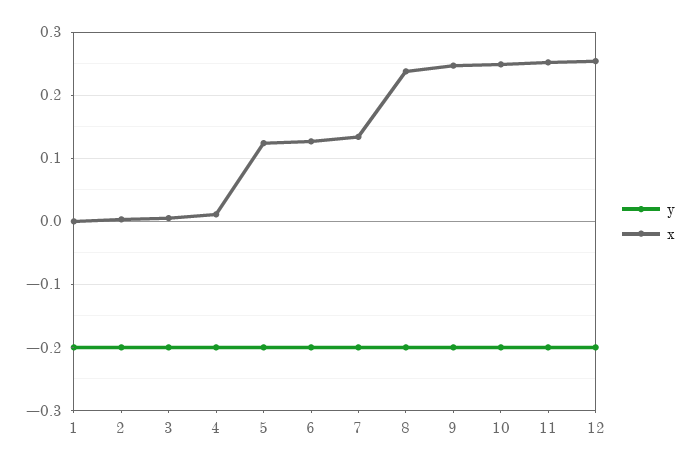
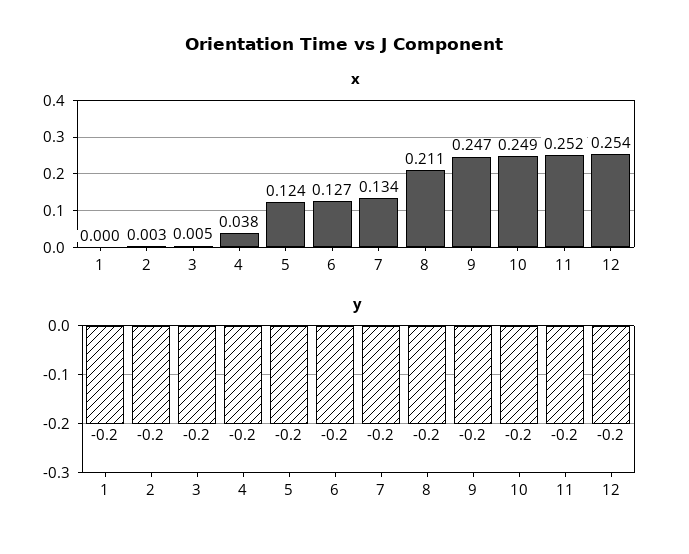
  {
    "y": {
      "1": -0.2,
      "2": -0.2,
      "3": -0.2,
      "4": -0.2,
      "5": -0.2,
      "6": -0.2,
      "7": -0.2,
      "8": -0.2,
      "9": -0.2,
      "10": -0.2,
      "11": -0.2,
      "12": -0.2
    },
    "x": {
      "1": 0,
      "2": 0.003,
      "3": 0.005,
-     "4": 0.01,
+     "4": 0.038,
      "5": 0.124,
      "6": 0.127,
      "7": 0.134,
-     "8": 0.24,
+     "8": 0.211,
      "9": 0.247,
      "10": 0.249,
      "11": 0.252,
      "12": 0.254
    }
  }

